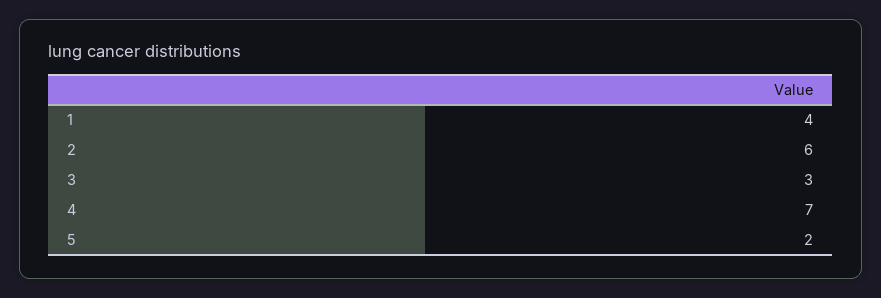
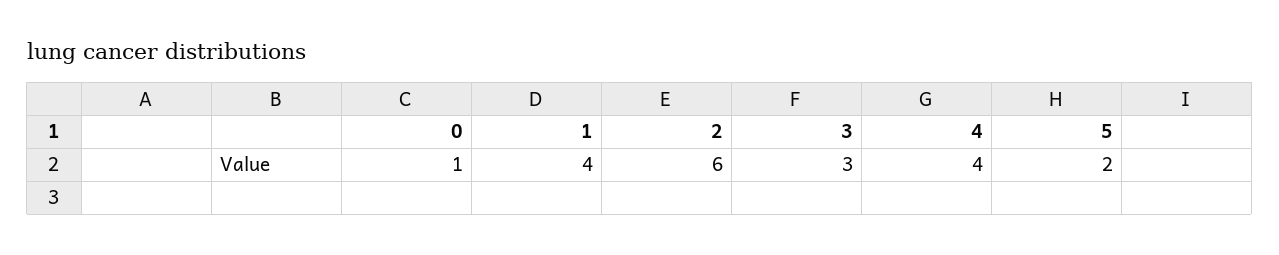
  {
    "1": 4,
    "2": 6,
    "3": 3,
-   "4": 7,
+   "4": 4,
-   "5": 2
+   "5": 2,
+   "0": 1
  }

